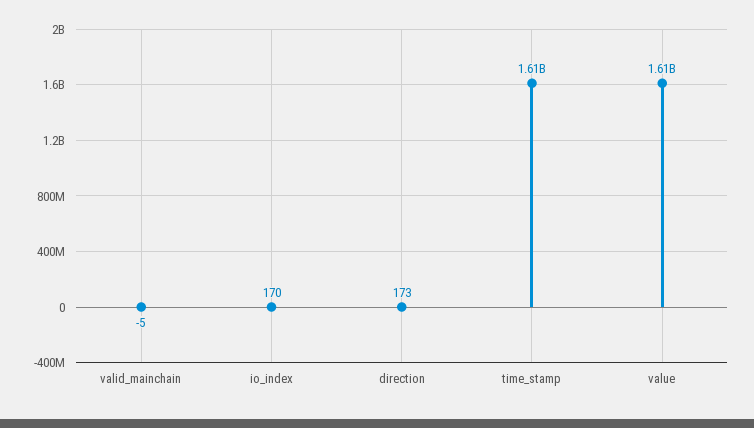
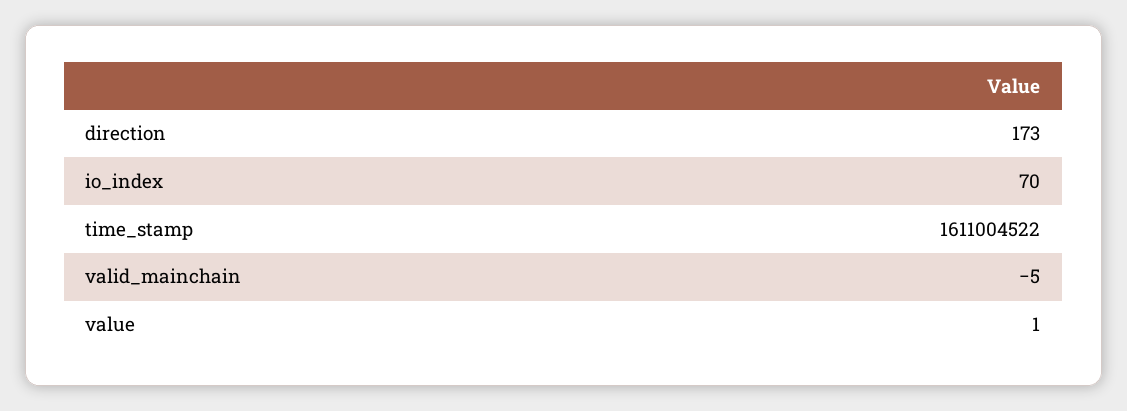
  {
    "valid_mainchain": -5,
-   "io_index": 170,
+   "io_index": 70,
    "direction": 173,
    "time_stamp": 1611004522,
-   "value": 1610000000
+   "value": 1
  }

